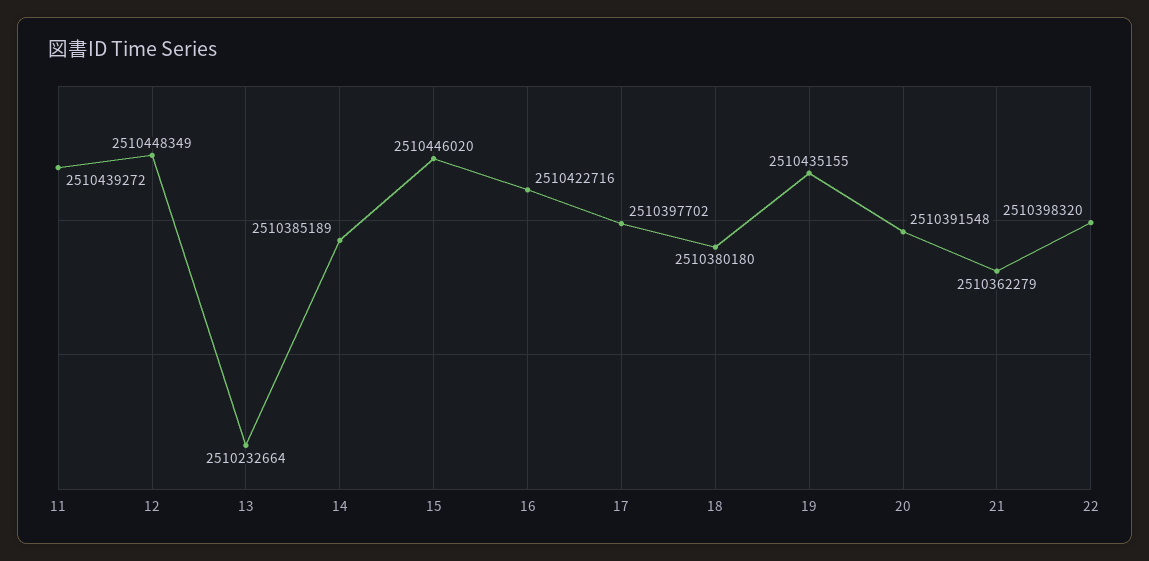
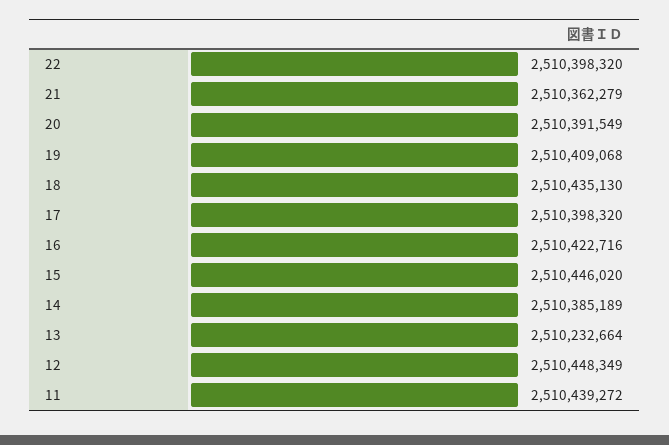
  {
    "11": 2510439272,
    "12": 2510448349,
    "13": 2510232664,
    "14": 2510385189,
    "15": 2510446020,
    "16": 2510422716,
-   "17": 2510397702,
+   "17": 2510398320,
-   "18": 2510380180,
+   "18": 2510435130,
-   "19": 2510435155,
+   "19": 2510409068,
-   "20": 2510391548,
+   "20": 2510391549,
    "21": 2510362279,
    "22": 2510398320
  }

